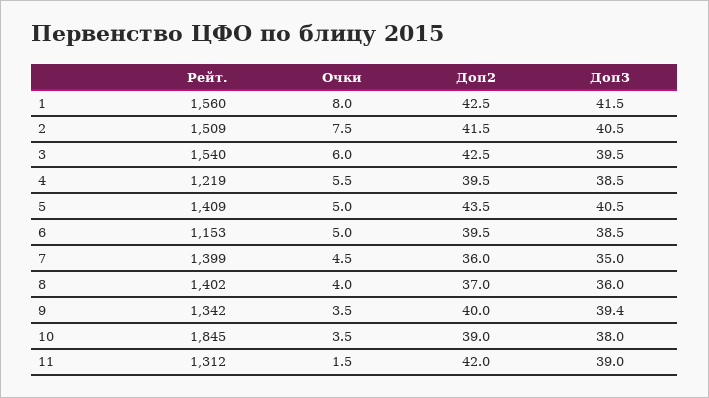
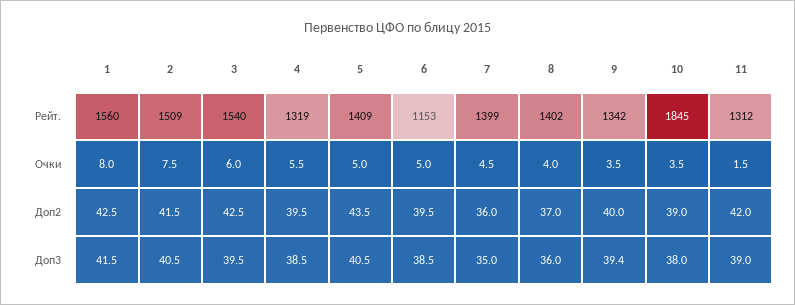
  {
    "Рейт.": {
      "1": 1560,
      "2": 1509,
      "3": 1540,
-     "4": 1219,
+     "4": 1319,
      "5": 1409,
      "6": 1153,
      "7": 1399,
      "8": 1402,
      "9": 1342,
      "10": 1845,
      "11": 1312
    },
    "Очки": {
      "1": 8,
      "2": 7.5,
      "3": 6,
      "4": 5.5,
      "5": 5,
      "6": 5,
      "7": 4.5,
      "8": 4,
      "9": 3.5,
      "10": 3.5,
      "11": 1.5
    },
    "Доп2": {
      "1": 42.5,
      "2": 41.5,
      "3": 42.5,
      "4": 39.5,
      "5": 43.5,
      "6": 39.5,
      "7": 36,
      "8": 37,
      "9": 40,
      "10": 39,
      "11": 42
    },
    "Доп3": {
      "1": 41.5,
      "2": 40.5,
      "3": 39.5,
      "4": 38.5,
      "5": 40.5,
      "6": 38.5,
      "7": 35,
      "8": 36,
      "9": 39.4,
      "10": 38,
      "11": 39
    }
  }

